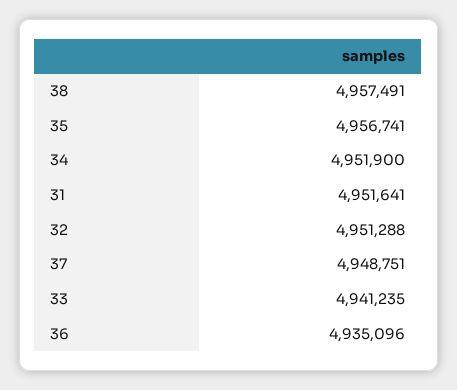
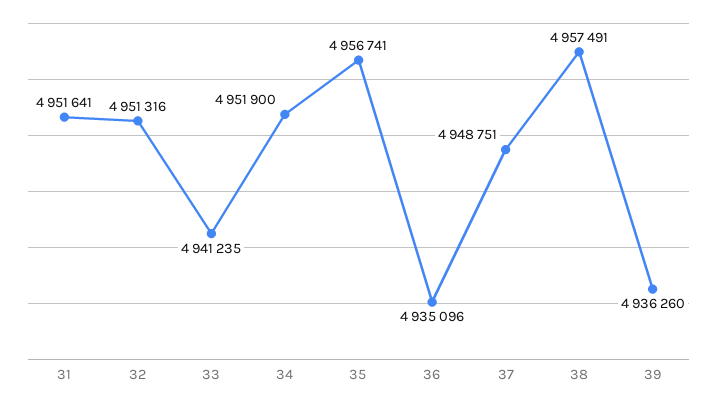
  {
    "38": 4957491,
    "35": 4956741,
    "34": 4951900,
    "31": 4951641,
-   "32": 4951288,
+   "32": 4951316,
    "37": 4948751,
    "33": 4941235,
-   "36": 4935096
+   "36": 4935096,
+   "39": 4936260
  }

